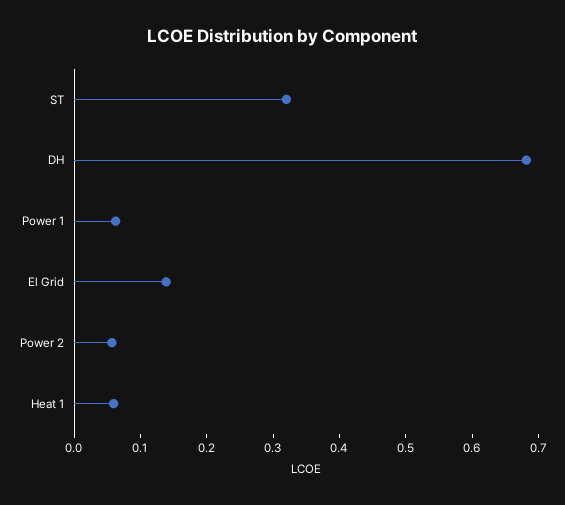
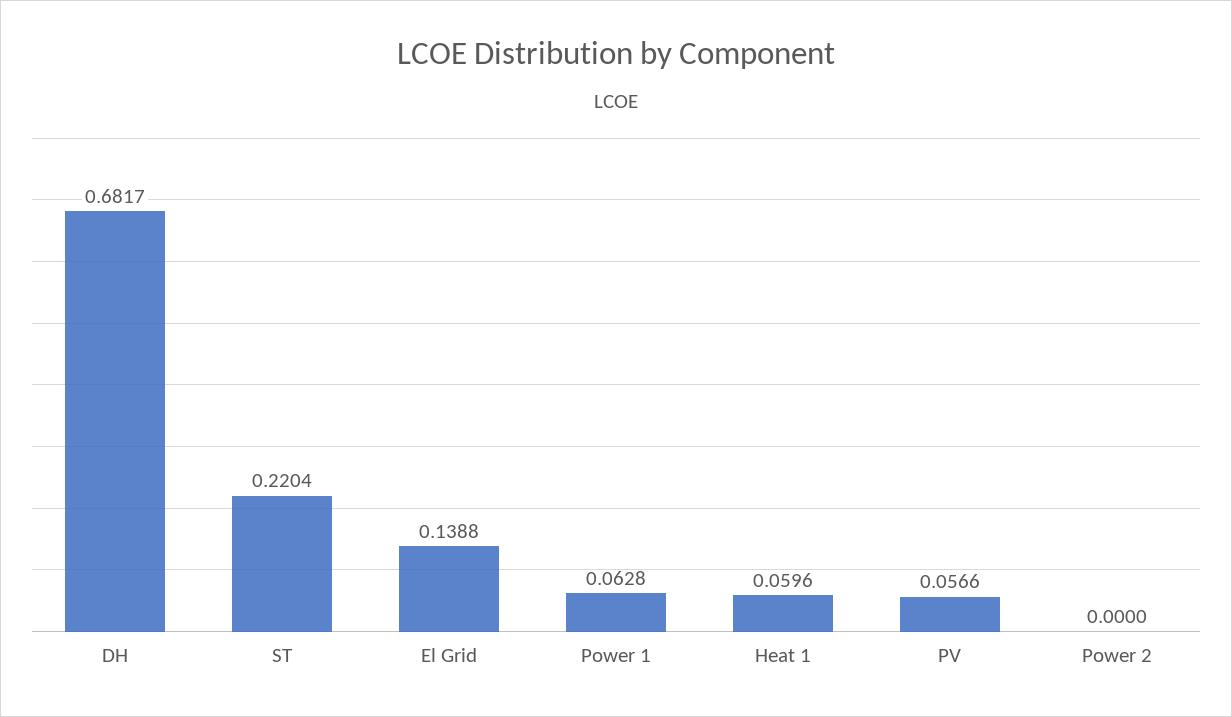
  {
-   "ST": 0.32,
+   "ST": 0.2204,
    "DH": 0.6817,
    "Power 1": 0.0628,
    "El Grid": 0.1388,
-   "Power 2": 0.06,
+   "Power 2": 0,
-   "Heat 1": 0.0596
+   "Heat 1": 0.0596,
+   "PV": 0.0566
  }

